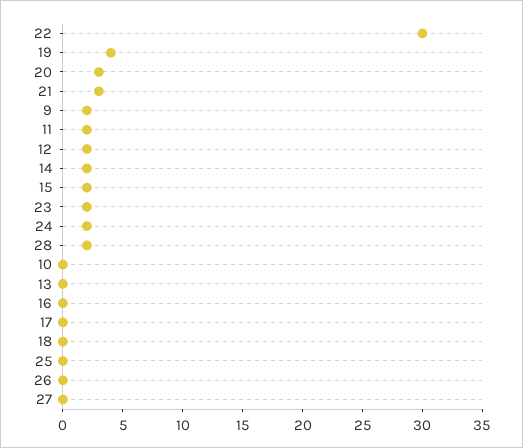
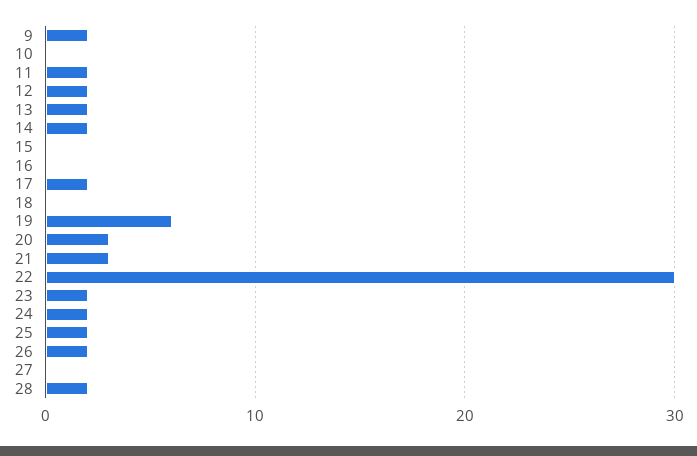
  {
    "22": 30,
-   "19": 4,
+   "19": 6,
    "20": 3,
    "21": 3,
    "9": 2,
    "11": 2,
    "12": 2,
    "14": 2,
-   "15": 2,
+   "15": 0,
    "23": 2,
    "24": 2,
    "28": 2,
    "10": 0,
-   "13": 0,
+   "13": 2,
    "16": 0,
-   "17": 0,
+   "17": 2,
    "18": 0,
-   "25": 0,
+   "25": 2,
-   "26": 0,
+   "26": 2,
    "27": 0
  }

